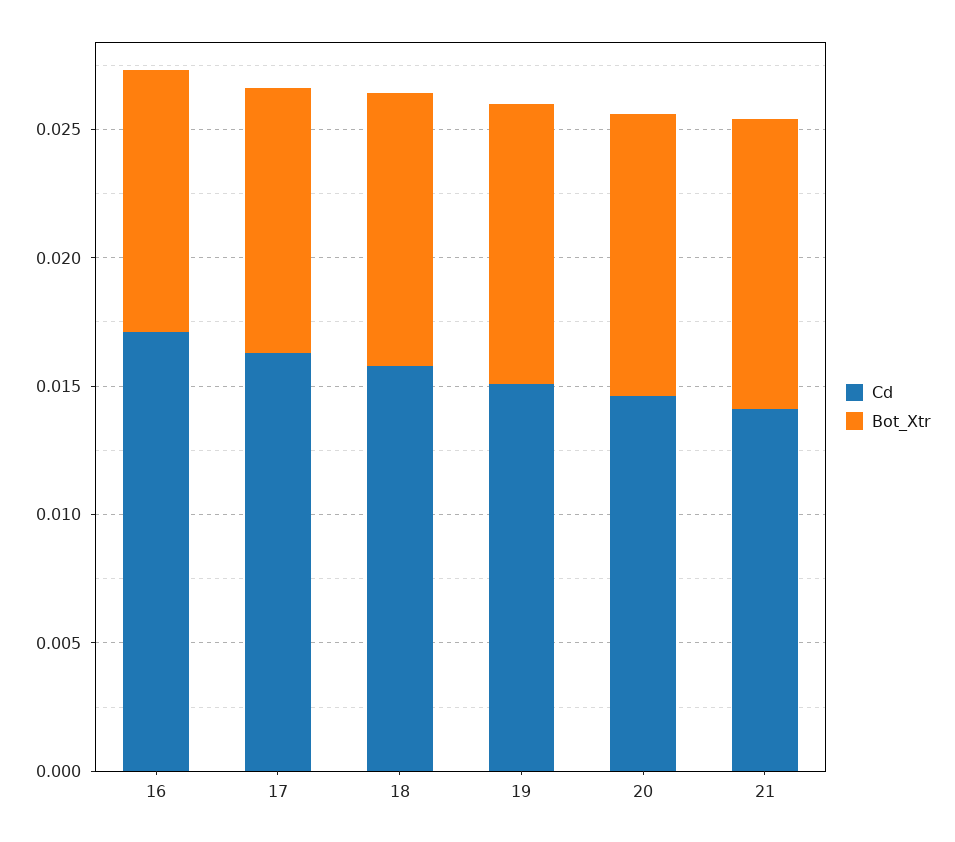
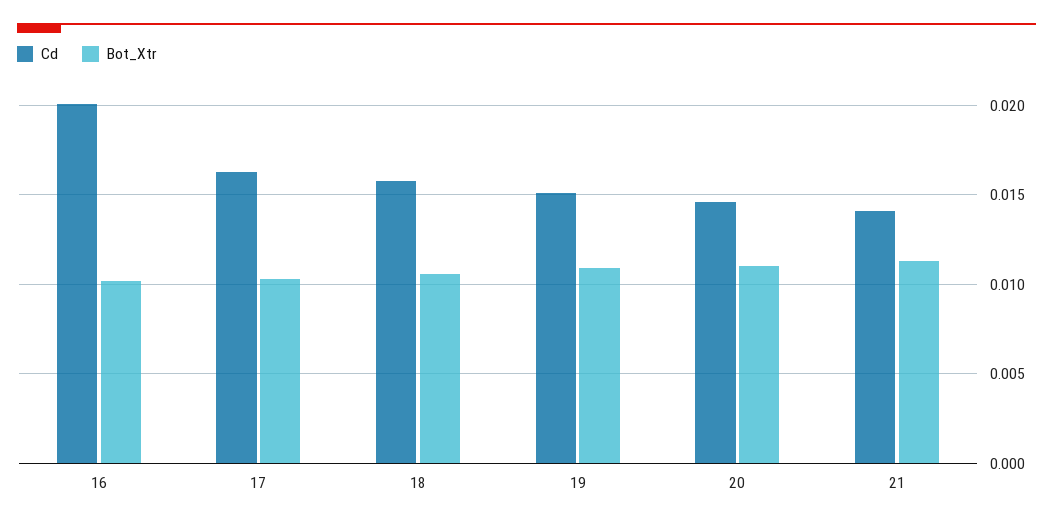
  {
    "Cd": {
-     "16": 0.017,
+     "16": 0.02,
      "17": 0.0165,
      "18": 0.016,
      "19": 0.015,
      "20": 0.0145,
      "21": 0.014
    },
    "Bot_Xtr": {
      "16": 0.01,
      "17": 0.0105,
      "18": 0.0105,
      "19": 0.011,
      "20": 0.011,
      "21": 0.0115
    }
  }

